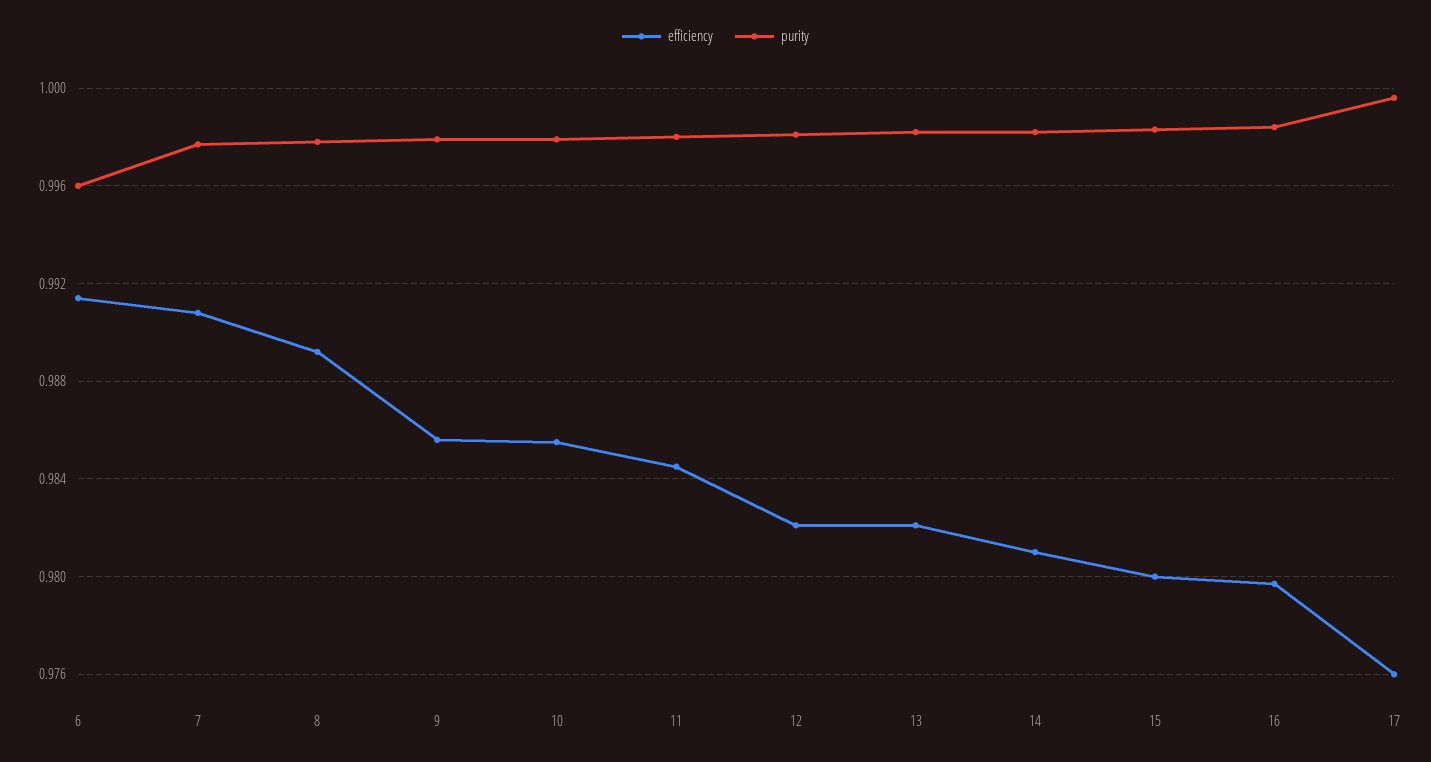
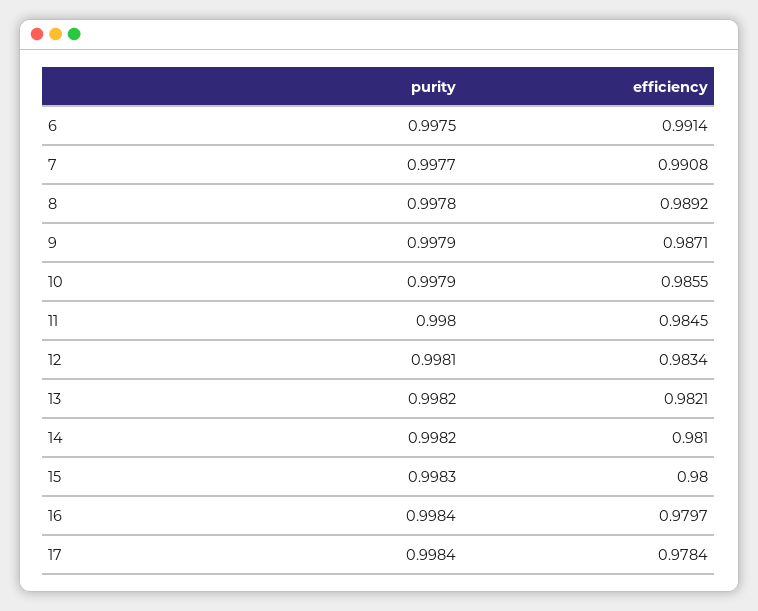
  {
    "efficiency": {
      "6": 0.9914,
      "7": 0.9908,
      "8": 0.9892,
-     "9": 0.9855,
+     "9": 0.9871,
      "10": 0.9855,
      "11": 0.9845,
-     "12": 0.982,
+     "12": 0.9834,
      "13": 0.9821,
      "14": 0.981,
      "15": 0.98,
      "16": 0.9797,
-     "17": 0.976
+     "17": 0.9784
    },
    "purity": {
-     "6": 0.996,
+     "6": 0.9975,
      "7": 0.9977,
      "8": 0.9978,
      "9": 0.9979,
      "10": 0.9979,
      "11": 0.998,
      "12": 0.9981,
      "13": 0.9982,
      "14": 0.9982,
      "15": 0.9983,
      "16": 0.9984,
-     "17": 0.9995
+     "17": 0.9984
    }
  }

